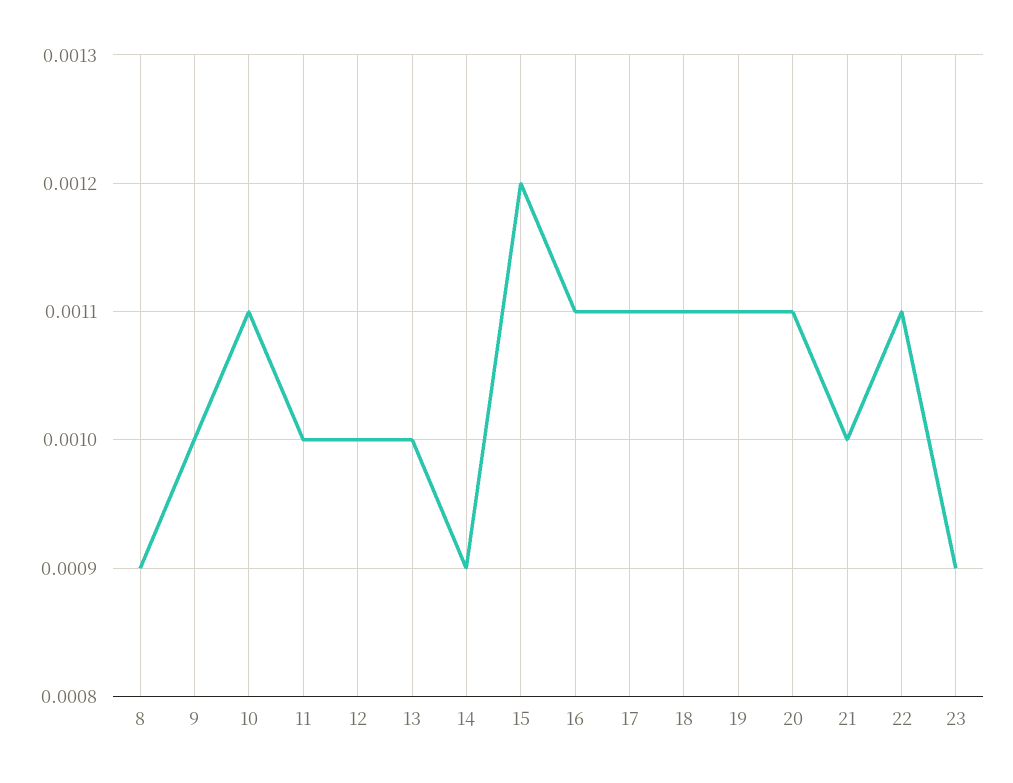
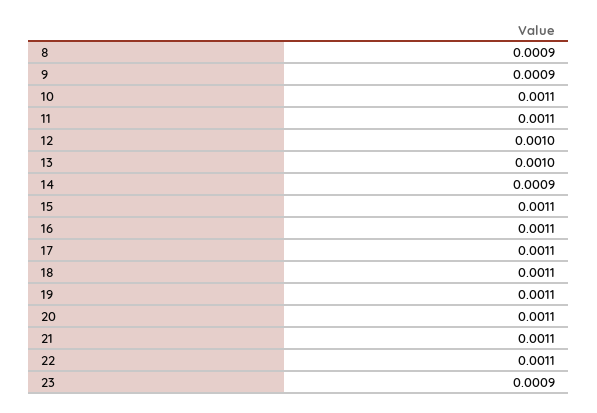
  {
    "8": 0.0009,
-   "9": 0.001,
+   "9": 0.0009,
    "10": 0.0011,
-   "11": 0.001,
+   "11": 0.0011,
    "12": 0.001,
    "13": 0.001,
    "14": 0.0009,
-   "15": 0.0012,
+   "15": 0.0011,
    "16": 0.0011,
    "17": 0.0011,
    "18": 0.0011,
    "19": 0.0011,
    "20": 0.0011,
-   "21": 0.001,
+   "21": 0.0011,
    "22": 0.0011,
    "23": 0.0009
  }

